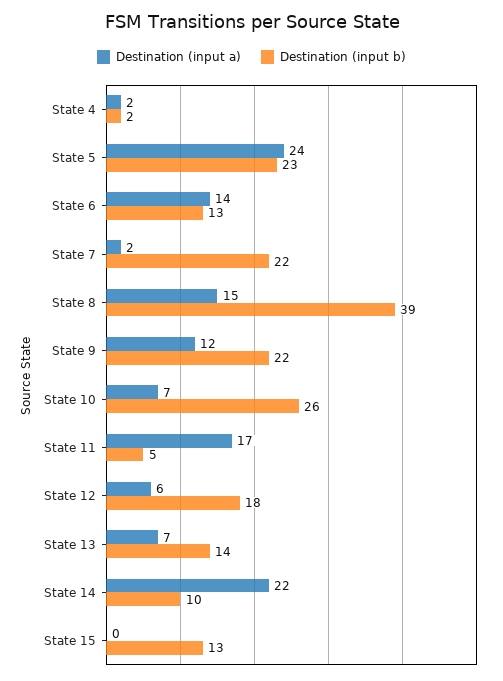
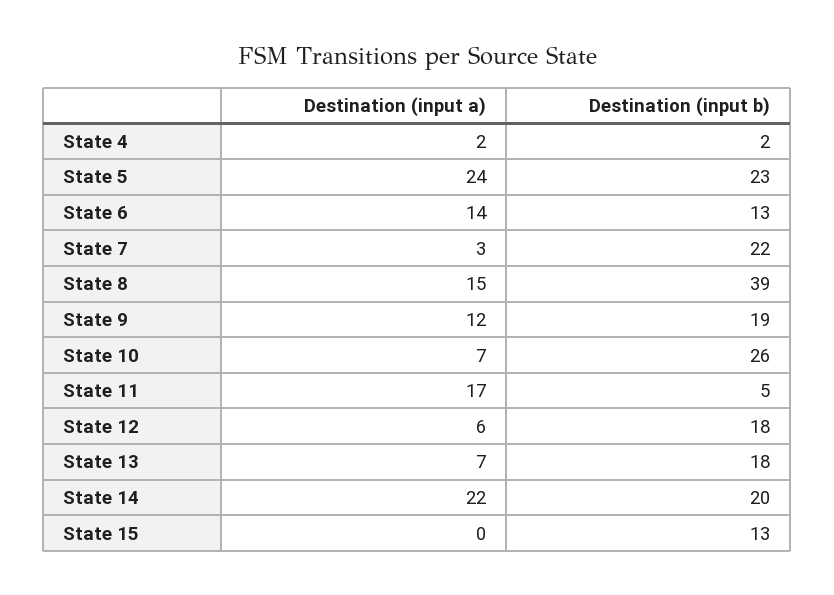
  {
    "Destination (input a)": {
      "State 4": 2,
      "State 5": 24,
      "State 6": 14,
-     "State 7": 2,
+     "State 7": 3,
      "State 8": 15,
      "State 9": 12,
      "State 10": 7,
      "State 11": 17,
      "State 12": 6,
      "State 13": 7,
      "State 14": 22,
      "State 15": 0
    },
    "Destination (input b)": {
      "State 4": 2,
      "State 5": 23,
      "State 6": 13,
      "State 7": 22,
      "State 8": 39,
-     "State 9": 22,
+     "State 9": 19,
      "State 10": 26,
      "State 11": 5,
      "State 12": 18,
-     "State 13": 14,
+     "State 13": 18,
-     "State 14": 10,
+     "State 14": 20,
      "State 15": 13
    }
  }

